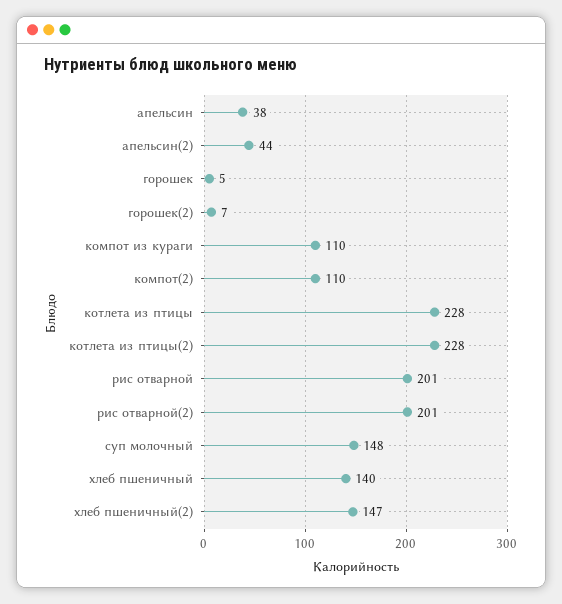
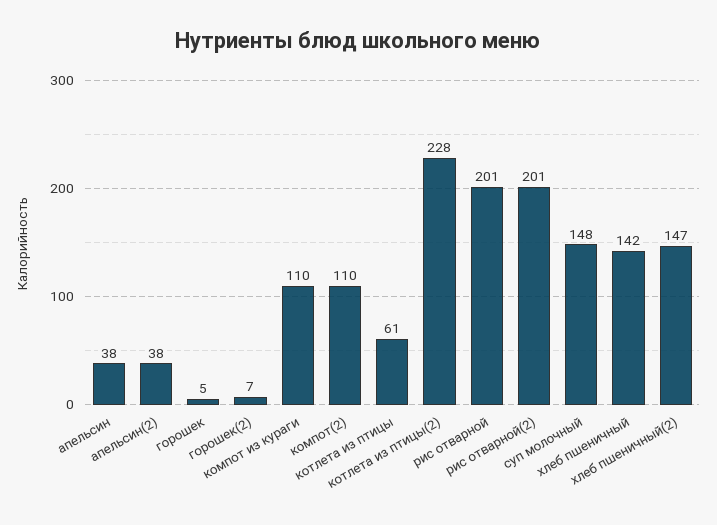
  {
    "апельсин": 38,
-   "апельсин(2)": 44,
+   "апельсин(2)": 38,
    "горошек": 5,
    "горошек(2)": 7,
    "компот из кураги": 110,
    "компот(2)": 110,
-   "котлета из птицы": 228,
+   "котлета из птицы": 61,
    "котлета из птицы(2)": 228,
    "рис отварной": 201,
    "рис отварной(2)": 201,
    "суп молочный": 148,
-   "хлеб пшеничный": 140,
+   "хлеб пшеничный": 142,
    "хлеб пшеничный(2)": 147
  }

